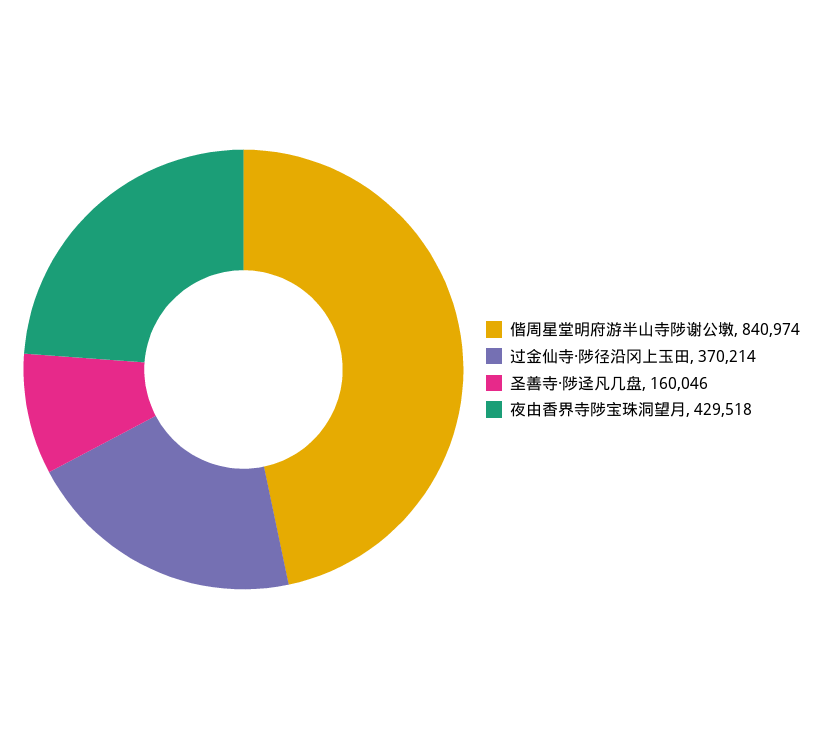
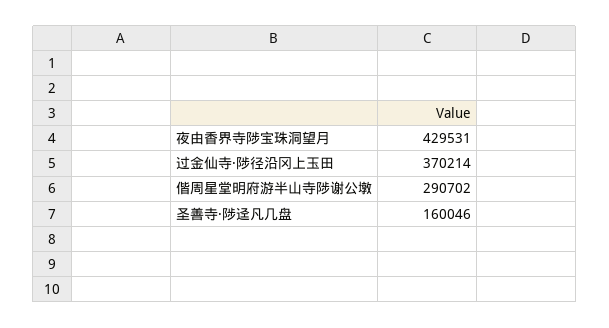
  {
-   "偕周星堂明府游半山寺陟谢公墩": 840974,
+   "偕周星堂明府游半山寺陟谢公墩": 290702,
    "过金仙寺·陟径沿冈上玉田": 370214,
    "圣善寺·陟迳凡几盘": 160046,
-   "夜由香界寺陟宝珠洞望月": 429518
+   "夜由香界寺陟宝珠洞望月": 429531
  }

